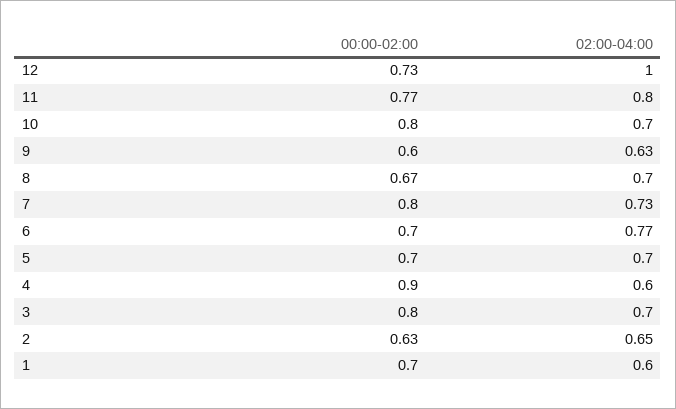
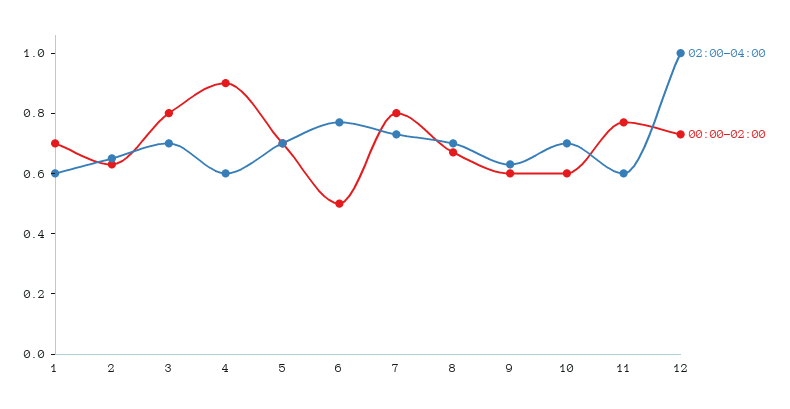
  {
    "00:00-02:00": {
      "12": 0.73,
      "11": 0.77,
-     "10": 0.8,
+     "10": 0.6,
      "9": 0.6,
      "8": 0.67,
      "7": 0.8,
-     "6": 0.7,
+     "6": 0.5,
      "5": 0.7,
      "4": 0.9,
      "3": 0.8,
      "2": 0.63,
      "1": 0.7
    },
    "02:00-04:00": {
      "12": 1,
-     "11": 0.8,
+     "11": 0.6,
      "10": 0.7,
      "9": 0.63,
      "8": 0.7,
      "7": 0.73,
      "6": 0.77,
      "5": 0.7,
      "4": 0.6,
      "3": 0.7,
      "2": 0.65,
      "1": 0.6
    }
  }

